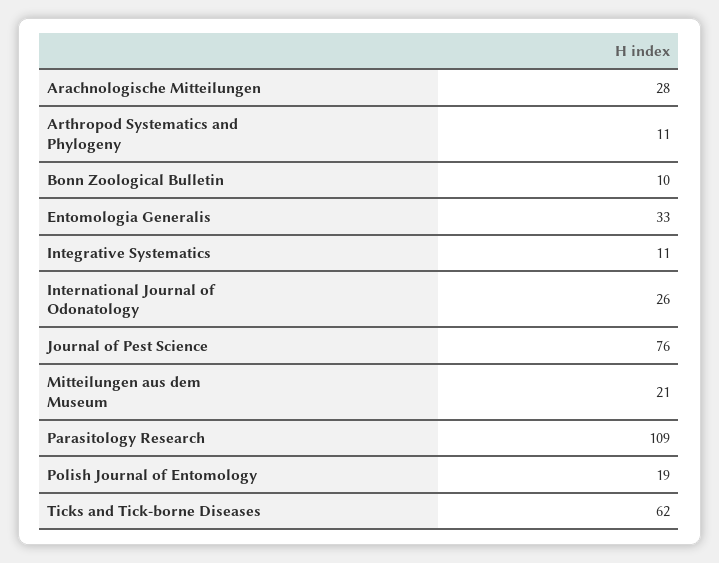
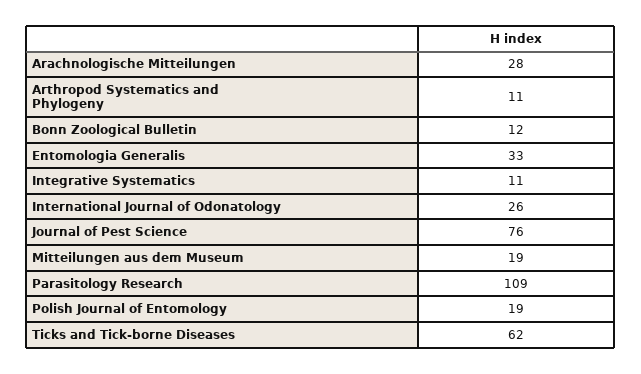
  {
    "Arachnologische Mitteilungen": 28,
    "Arthropod Systematics and Phylogeny": 11,
-   "Bonn Zoological Bulletin": 10,
+   "Bonn Zoological Bulletin": 12,
    "Entomologia Generalis": 33,
    "Integrative Systematics": 11,
    "International Journal of Odonatology": 26,
    "Journal of Pest Science": 76,
-   "Mitteilungen aus dem Museum": 21,
+   "Mitteilungen aus dem Museum": 19,
    "Parasitology Research": 109,
    "Polish Journal of Entomology": 19,
    "Ticks and Tick-borne Diseases": 62
  }

